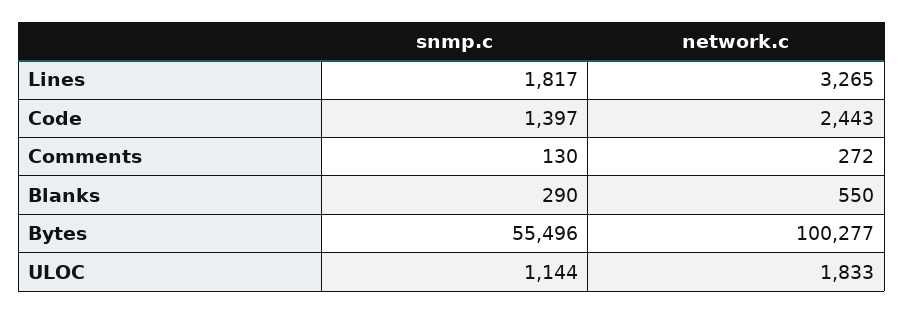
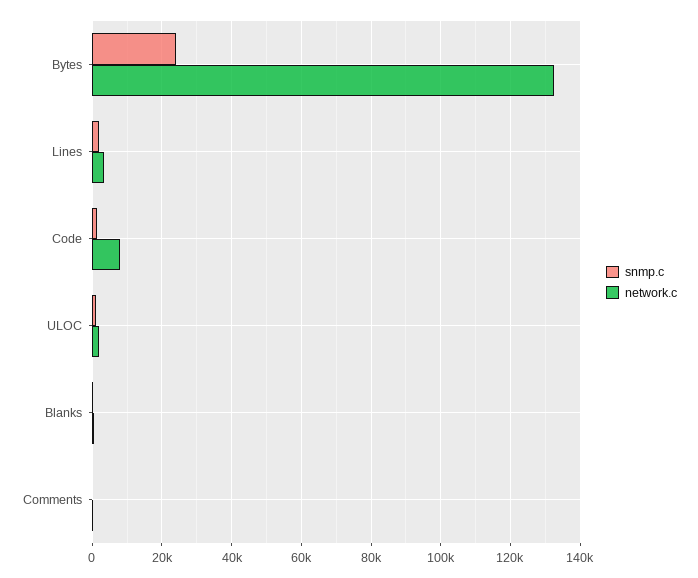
  {
    "snmp.c": {
      "Lines": 1817,
      "Code": 1397,
      "Comments": 130,
      "Blanks": 290,
-     "Bytes": 55496,
+     "Bytes": 24000,
      "ULOC": 1144
    },
    "network.c": {
      "Lines": 3265,
-     "Code": 2443,
+     "Code": 8000,
      "Comments": 272,
      "Blanks": 550,
-     "Bytes": 100277,
+     "Bytes": 132000,
      "ULOC": 1833
    }
  }

